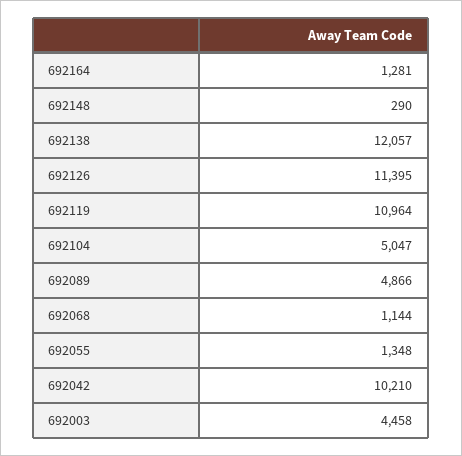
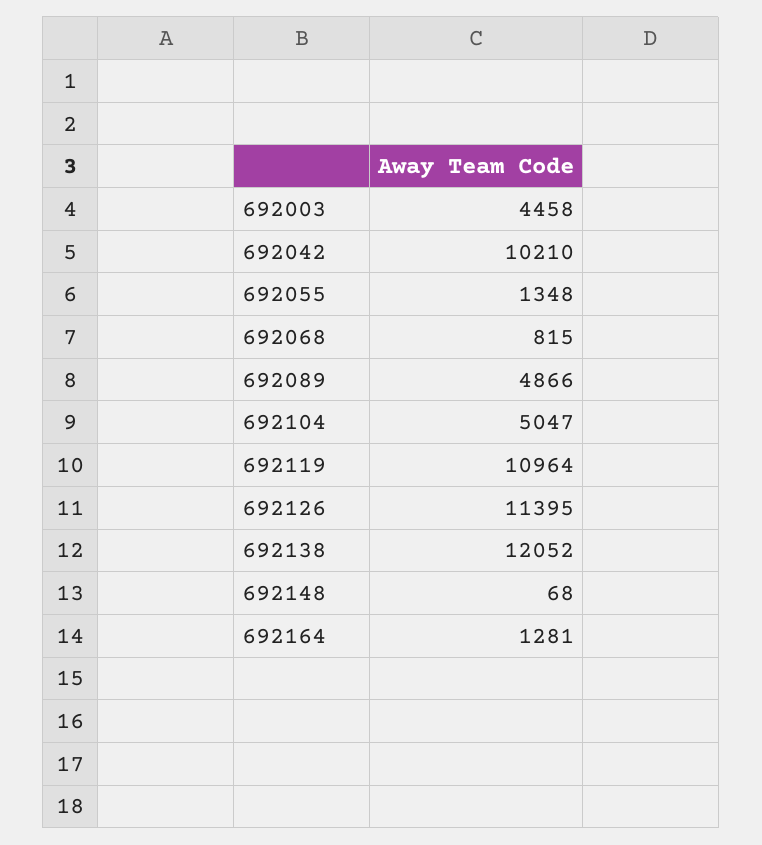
  {
    "692164": 1281,
-   "692148": 290,
+   "692148": 68,
-   "692138": 12057,
+   "692138": 12052,
    "692126": 11395,
    "692119": 10964,
    "692104": 5047,
    "692089": 4866,
-   "692068": 1144,
+   "692068": 815,
    "692055": 1348,
    "692042": 10210,
    "692003": 4458
  }

